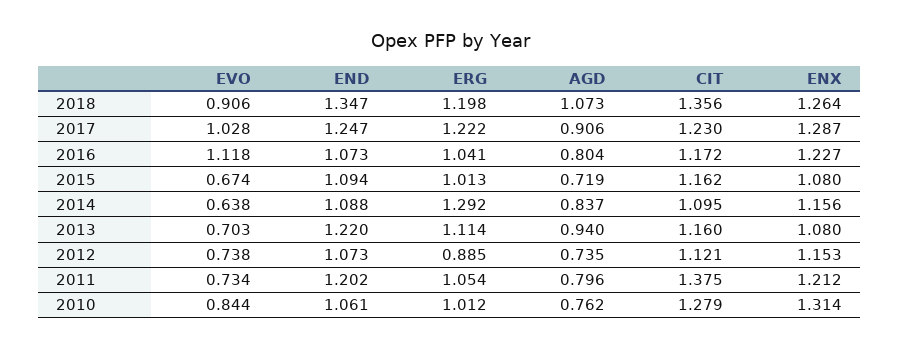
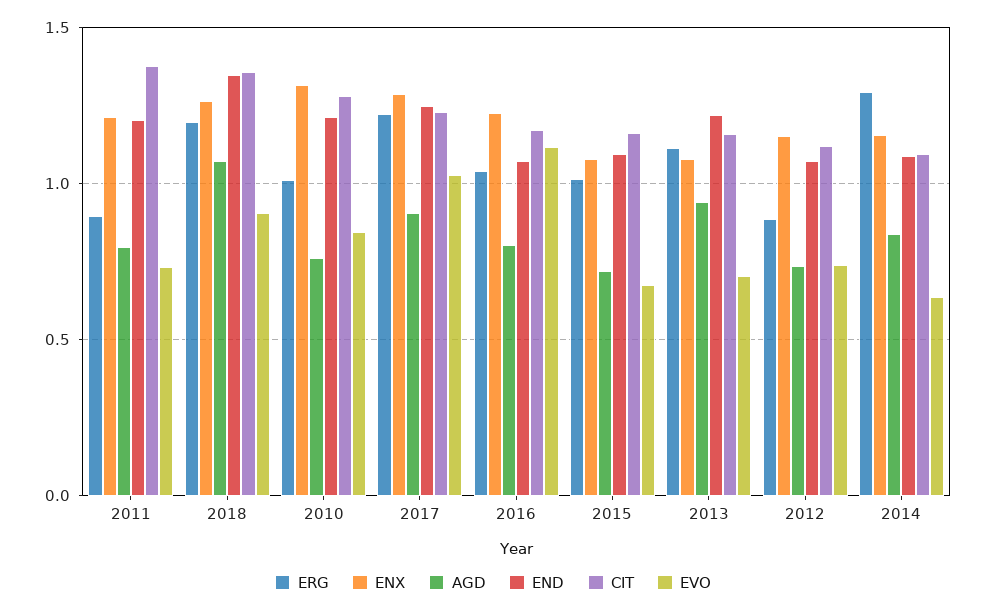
  {
    "EVO": {
      "2018": 0.906,
      "2017": 1.028,
      "2016": 1.118,
      "2015": 0.674,
      "2014": 0.638,
      "2013": 0.703,
      "2012": 0.738,
      "2011": 0.734,
      "2010": 0.844
    },
    "END": {
      "2018": 1.347,
      "2017": 1.247,
      "2016": 1.073,
      "2015": 1.094,
      "2014": 1.088,
      "2013": 1.22,
      "2012": 1.073,
      "2011": 1.202,
-     "2010": 1.061
+     "2010": 1.2
    },
    "ERG": {
      "2018": 1.198,
      "2017": 1.222,
      "2016": 1.041,
      "2015": 1.013,
      "2014": 1.292,
      "2013": 1.114,
      "2012": 0.885,
-     "2011": 1.054,
+     "2011": 0.9,
      "2010": 1.012
    },
    "AGD": {
      "2018": 1.073,
      "2017": 0.906,
      "2016": 0.804,
      "2015": 0.719,
      "2014": 0.837,
      "2013": 0.94,
      "2012": 0.735,
      "2011": 0.796,
      "2010": 0.762
    },
    "CIT": {
      "2018": 1.356,
      "2017": 1.23,
      "2016": 1.172,
      "2015": 1.162,
      "2014": 1.095,
      "2013": 1.16,
      "2012": 1.121,
      "2011": 1.375,
      "2010": 1.279
    },
    "ENX": {
      "2018": 1.264,
      "2017": 1.287,
      "2016": 1.227,
      "2015": 1.08,
      "2014": 1.156,
      "2013": 1.08,
      "2012": 1.153,
      "2011": 1.212,
      "2010": 1.314
    }
  }

